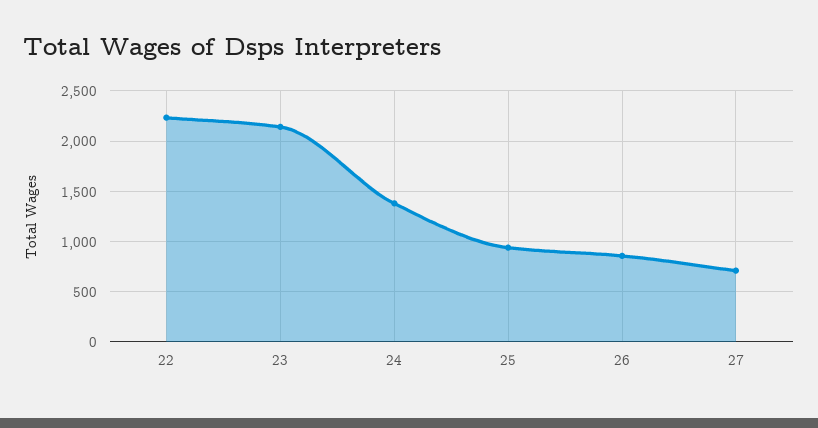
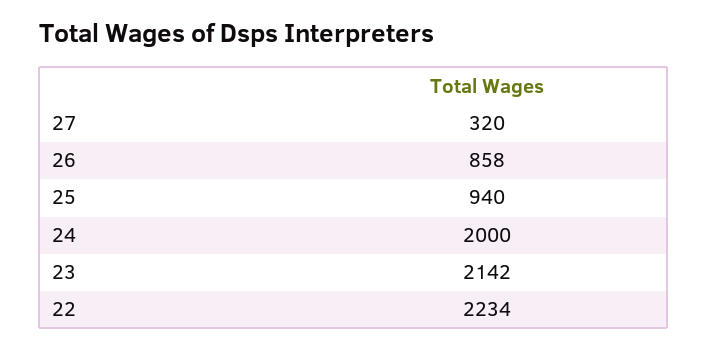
  {
    "22": 2234,
    "23": 2142,
-   "24": 1400,
+   "24": 2000,
    "25": 940,
    "26": 858,
-   "27": 700
+   "27": 320
  }

